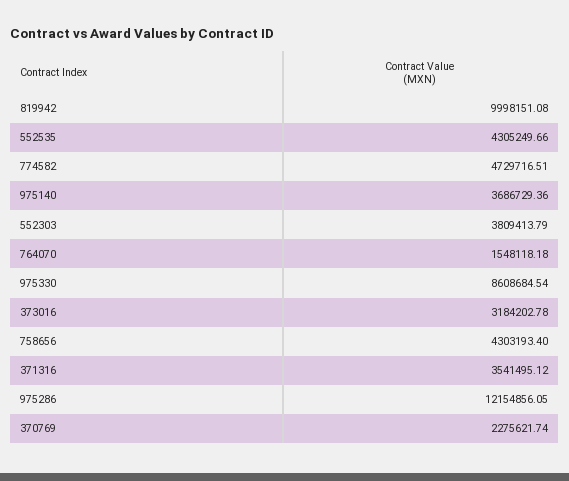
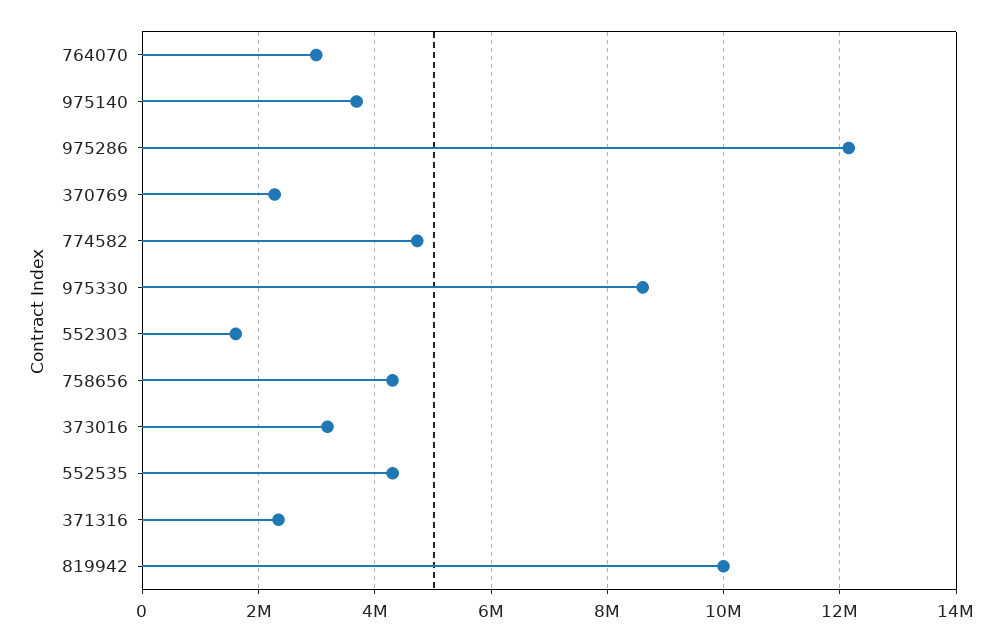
  {
    "819942": 9998151.08,
    "552535": 4305249.66,
    "774582": 4729716.51,
    "975140": 3686729.36,
-   "552303": 3809413.79,
+   "552303": 1600000,
-   "764070": 1548118.18,
+   "764070": 3000000,
    "975330": 8608684.54,
    "373016": 3184202.78,
    "758656": 4303193.4,
-   "371316": 3541495.12,
+   "371316": 2400000,
    "975286": 12154856.05,
    "370769": 2275621.74
  }

